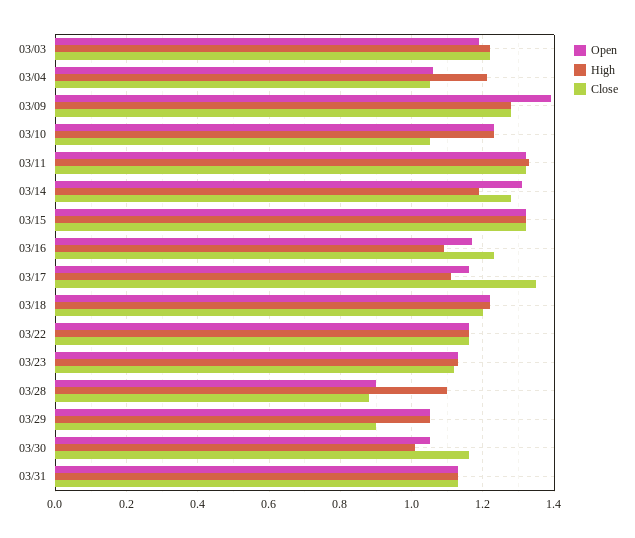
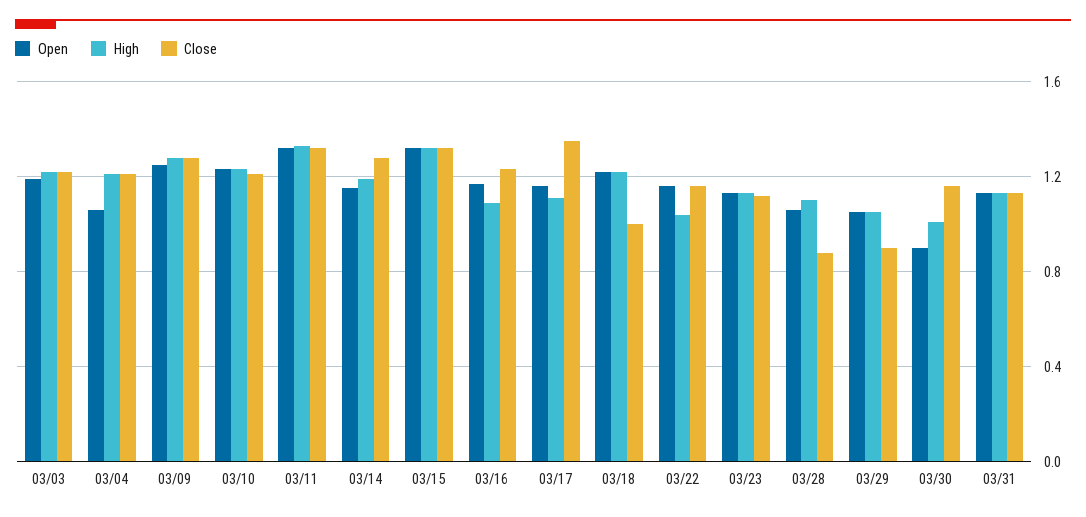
  {
    "Open": {
      "03/03": 1.2,
      "03/04": 1.05,
-     "03/09": 1.4,
+     "03/09": 1.25,
      "03/10": 1.25,
      "03/11": 1.3,
-     "03/14": 1.3,
+     "03/14": 1.15,
      "03/15": 1.3,
      "03/16": 1.15,
      "03/17": 1.15,
      "03/18": 1.2,
      "03/22": 1.15,
      "03/23": 1.15,
-     "03/28": 0.9,
+     "03/28": 1.05,
      "03/29": 1.05,
-     "03/30": 1.05,
+     "03/30": 0.9,
      "03/31": 1.15
    },
    "High": {
      "03/03": 1.2,
      "03/04": 1.2,
      "03/09": 1.3,
      "03/10": 1.25,
      "03/11": 1.35,
      "03/14": 1.2,
      "03/15": 1.3,
      "03/16": 1.1,
      "03/17": 1.1,
      "03/18": 1.2,
-     "03/22": 1.15,
+     "03/22": 1.05,
      "03/23": 1.15,
      "03/28": 1.1,
      "03/29": 1.05,
      "03/30": 1,
      "03/31": 1.15
    },
    "Close": {
      "03/03": 1.2,
-     "03/04": 1.05,
+     "03/04": 1.2,
      "03/09": 1.3,
-     "03/10": 1.05,
+     "03/10": 1.2,
      "03/11": 1.3,
      "03/14": 1.3,
      "03/15": 1.3,
      "03/16": 1.25,
      "03/17": 1.35,
-     "03/18": 1.2,
+     "03/18": 1,
      "03/22": 1.15,
      "03/23": 1.1,
      "03/28": 0.9,
      "03/29": 0.9,
      "03/30": 1.15,
      "03/31": 1.15
    }
  }

